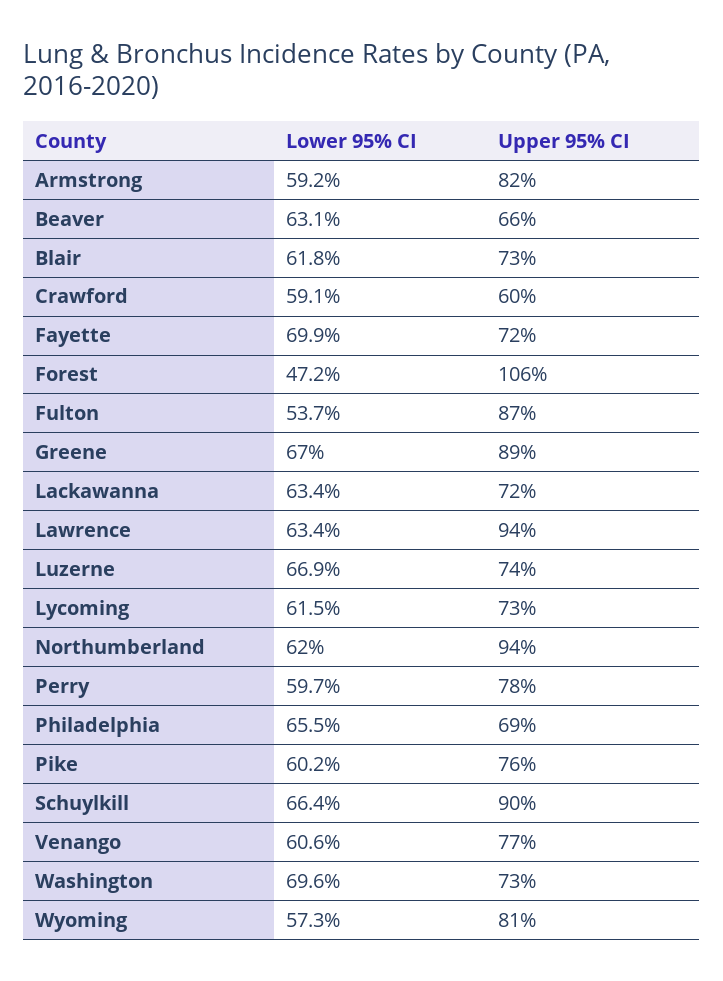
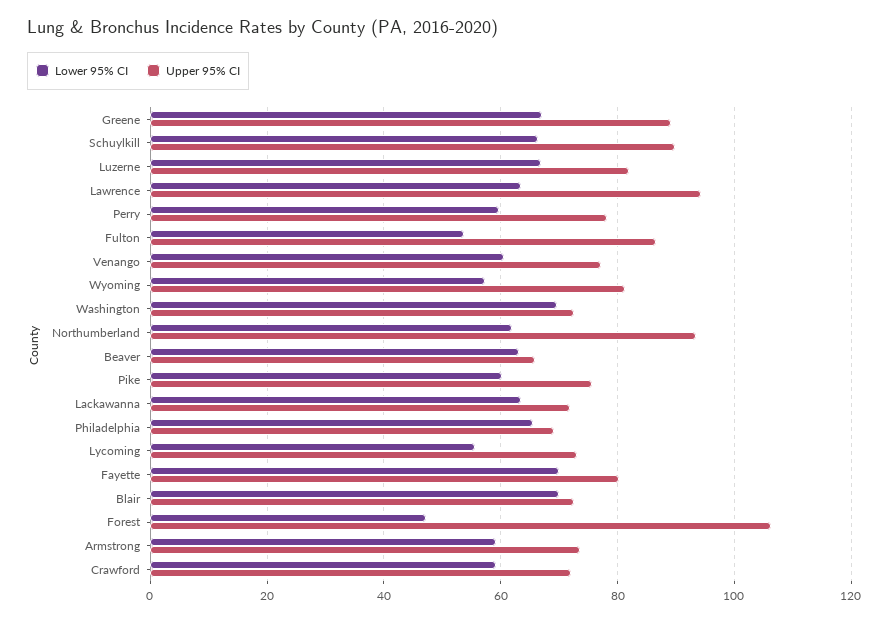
  {
    "Lower 95% CI": {
      "Armstrong": 59.2,
      "Beaver": 63.1,
-     "Blair": 61.8,
+     "Blair": 70,
      "Crawford": 59.1,
      "Fayette": 69.9,
      "Forest": 47.2,
      "Fulton": 53.7,
      "Greene": 67,
      "Lackawanna": 63.4,
      "Lawrence": 63.4,
      "Luzerne": 66.9,
-     "Lycoming": 61.5,
+     "Lycoming": 56,
      "Northumberland": 62,
      "Perry": 59.7,
      "Philadelphia": 65.5,
      "Pike": 60.2,
      "Schuylkill": 66.4,
      "Venango": 60.6,
      "Washington": 69.6,
      "Wyoming": 57.3
    },
    "Upper 95% CI": {
-     "Armstrong": 82,
+     "Armstrong": 74,
      "Beaver": 66,
      "Blair": 73,
-     "Crawford": 60,
+     "Crawford": 72,
-     "Fayette": 72,
+     "Fayette": 80,
      "Forest": 106,
      "Fulton": 87,
      "Greene": 89,
      "Lackawanna": 72,
      "Lawrence": 94,
-     "Luzerne": 74,
+     "Luzerne": 82,
      "Lycoming": 73,
      "Northumberland": 94,
      "Perry": 78,
      "Philadelphia": 69,
      "Pike": 76,
      "Schuylkill": 90,
      "Venango": 77,
      "Washington": 73,
      "Wyoming": 81
    }
  }

